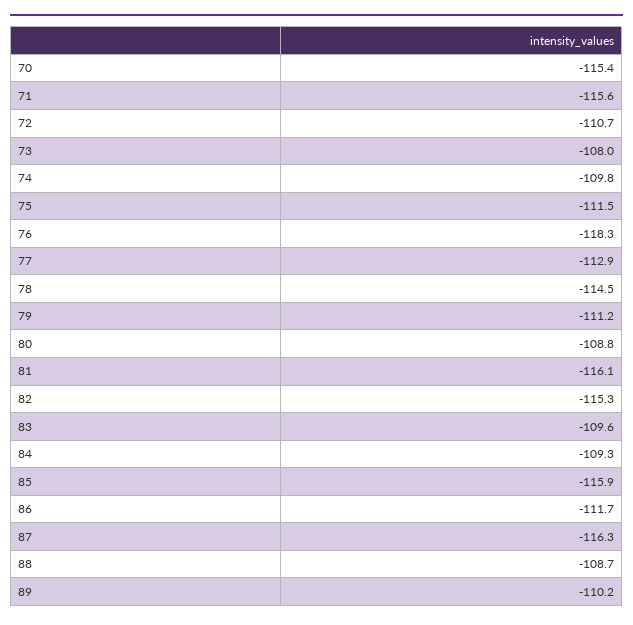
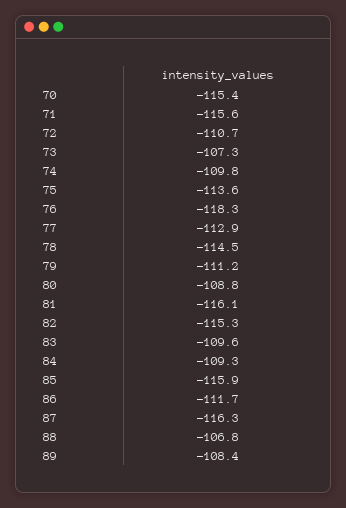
  {
    "70": -115.4,
    "71": -115.6,
    "72": -110.7,
-   "73": -108,
+   "73": -107.3,
    "74": -109.8,
-   "75": -111.5,
+   "75": -113.6,
    "76": -118.3,
    "77": -112.9,
    "78": -114.5,
    "79": -111.2,
    "80": -108.8,
    "81": -116.1,
    "82": -115.3,
    "83": -109.6,
    "84": -109.3,
    "85": -115.9,
    "86": -111.7,
    "87": -116.3,
-   "88": -108.7,
+   "88": -106.8,
-   "89": -110.2
+   "89": -108.4
  }

